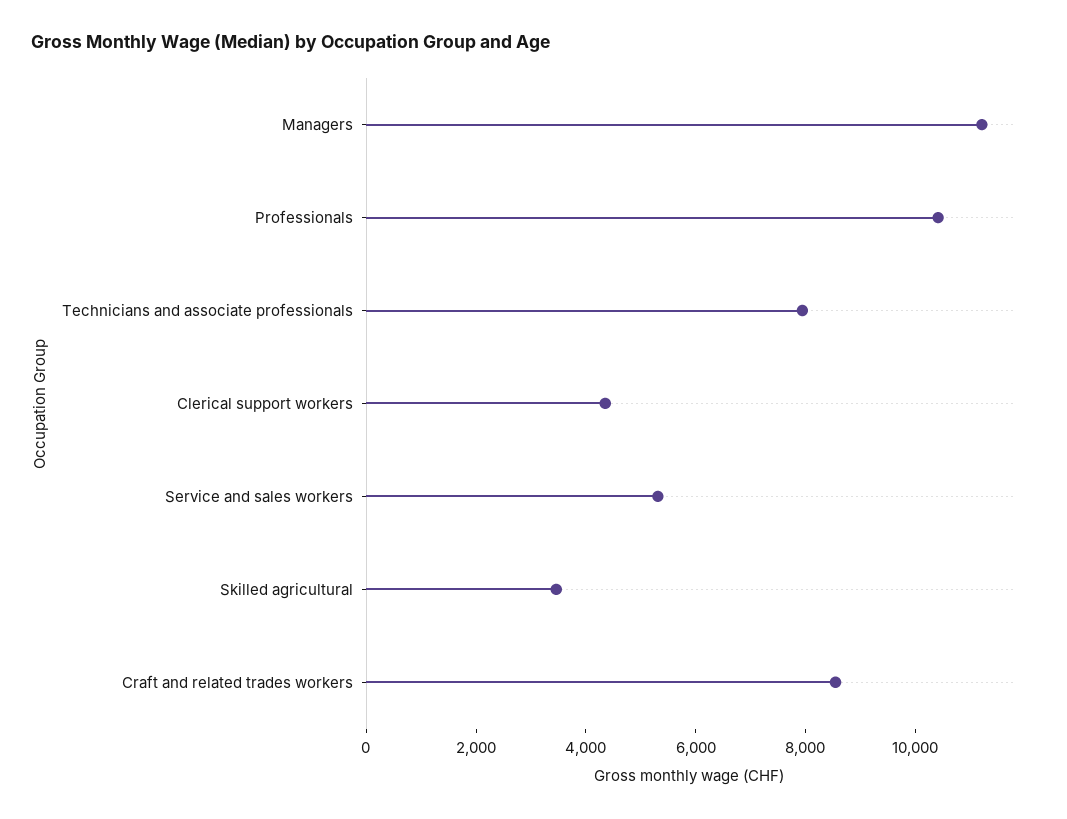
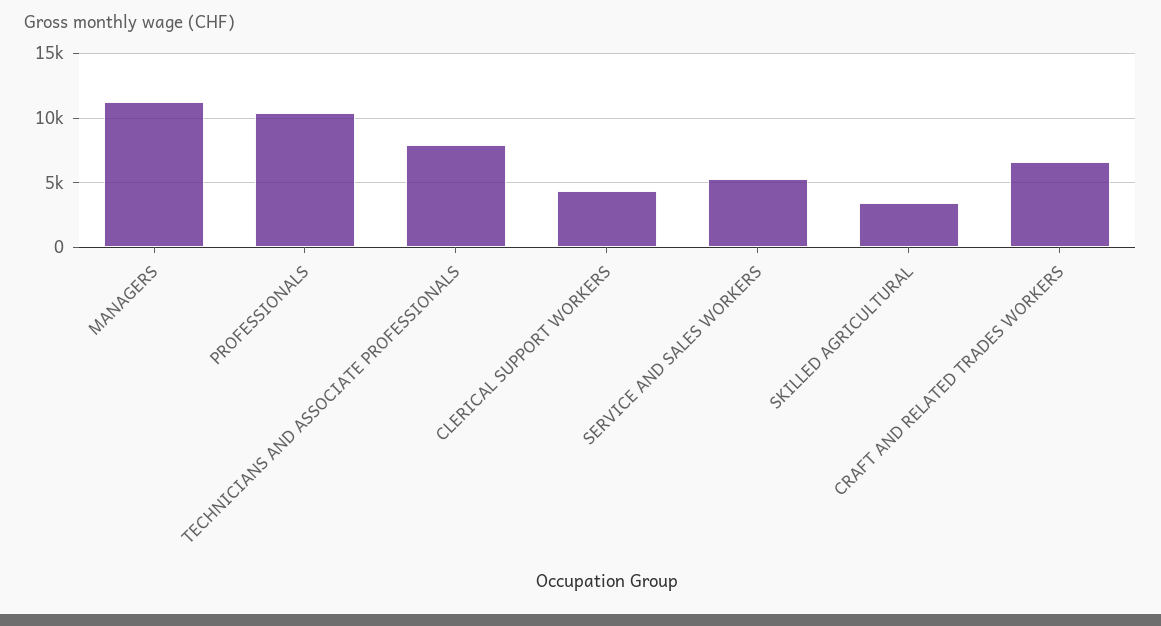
  {
    "Managers": 11000,
    "Professionals": 10500,
    "Technicians and associate professionals": 8000,
    "Clerical support workers": 4500,
    "Service and sales workers": 5500,
    "Skilled agricultural": 3500,
-   "Craft and related trades workers": 8500
+   "Craft and related trades workers": 6500
  }

